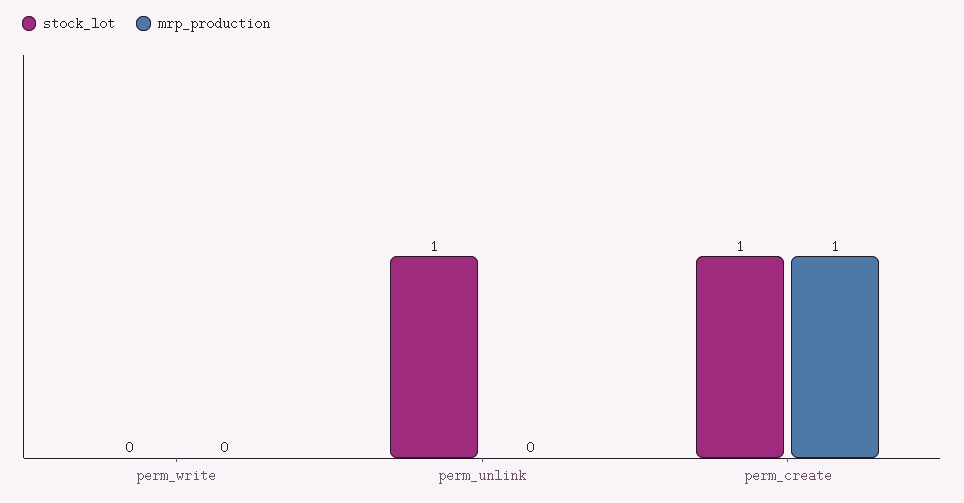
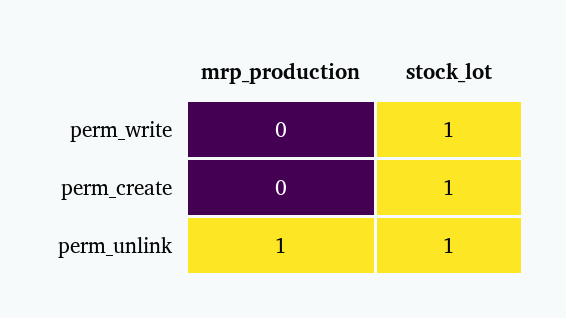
  {
    "stock_lot": {
-     "perm_write": 0,
+     "perm_write": 1,
      "perm_unlink": 1,
      "perm_create": 1
    },
    "mrp_production": {
      "perm_write": 0,
-     "perm_unlink": 0,
+     "perm_unlink": 1,
-     "perm_create": 1
+     "perm_create": 0
    }
  }

